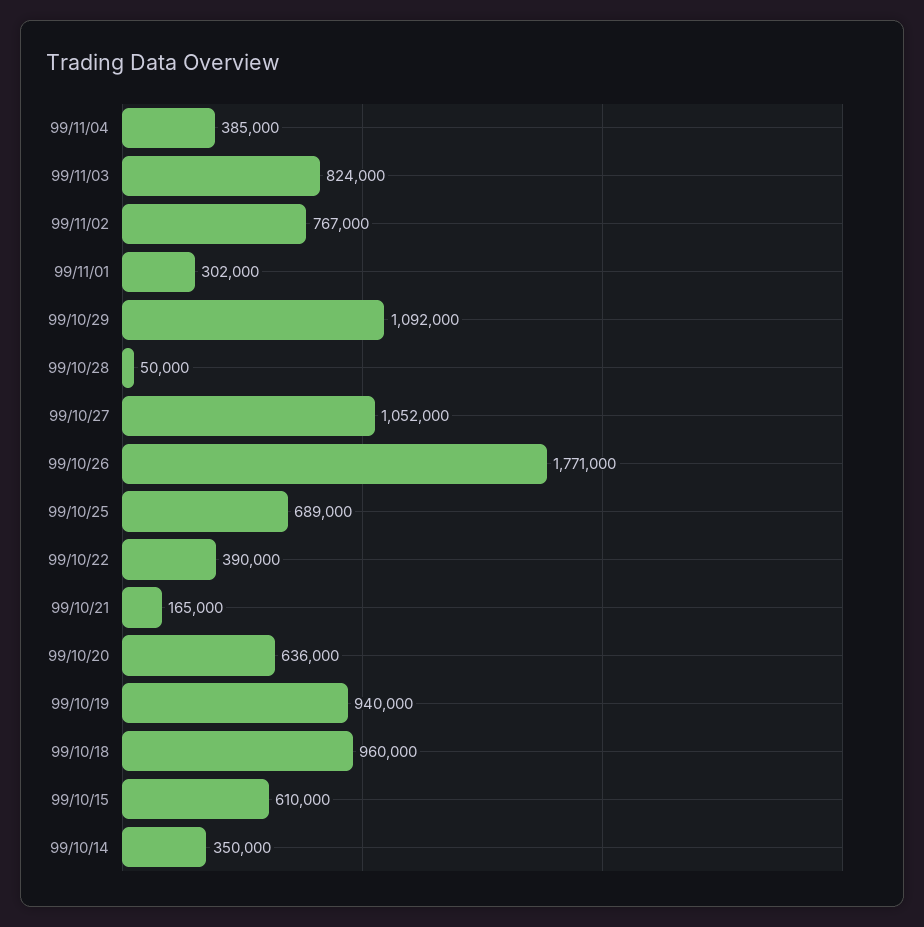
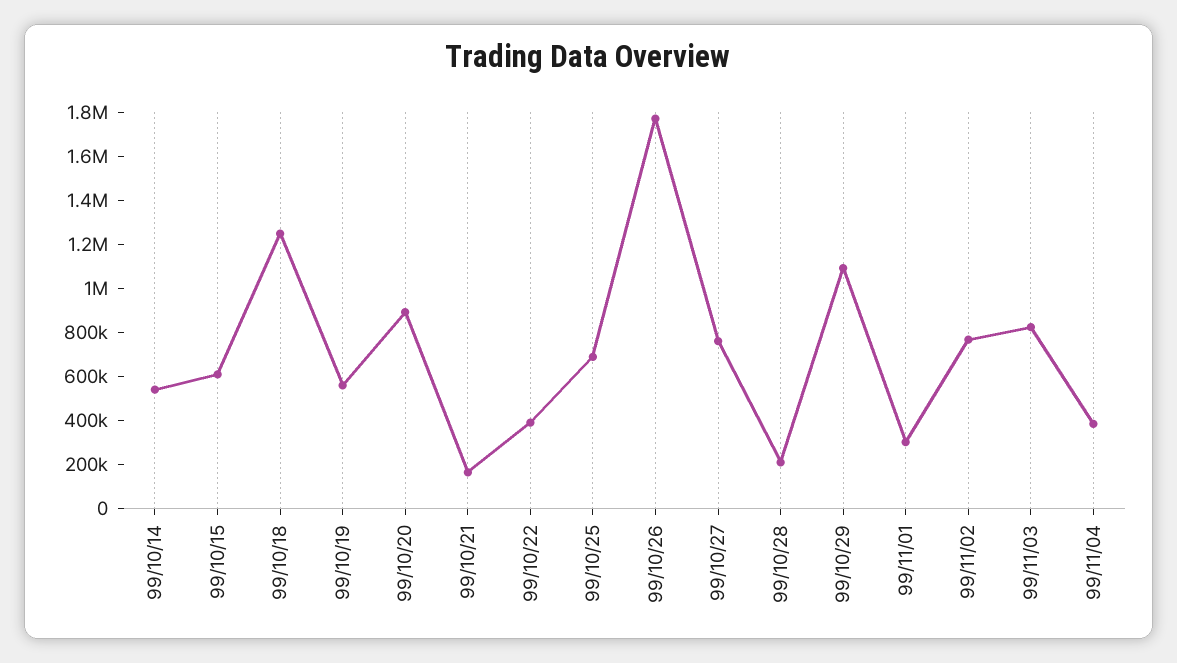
  {
    "99/11/04": 385000,
    "99/11/03": 824000,
    "99/11/02": 767000,
    "99/11/01": 302000,
    "99/10/29": 1092000,
-   "99/10/28": 50000,
+   "99/10/28": 200000,
-   "99/10/27": 1052000,
+   "99/10/27": 750000,
    "99/10/26": 1771000,
    "99/10/25": 689000,
    "99/10/22": 390000,
    "99/10/21": 165000,
-   "99/10/20": 636000,
+   "99/10/20": 900000,
-   "99/10/19": 940000,
+   "99/10/19": 550000,
-   "99/10/18": 960000,
+   "99/10/18": 1250000,
    "99/10/15": 610000,
-   "99/10/14": 350000
+   "99/10/14": 550000
  }

